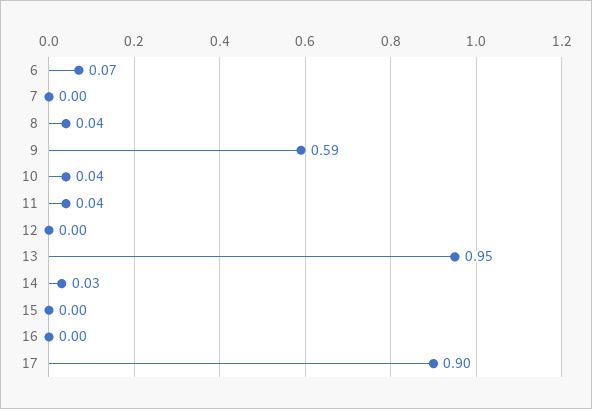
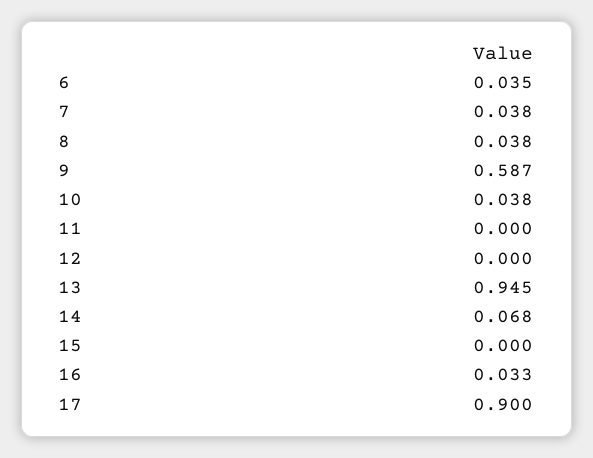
  {
-   "6": 0.07,
+   "6": 0.035,
-   "7": 0,
+   "7": 0.038,
    "8": 0.038,
    "9": 0.587,
    "10": 0.038,
-   "11": 0.04,
+   "11": 0,
    "12": 0,
    "13": 0.945,
-   "14": 0.03,
+   "14": 0.068,
    "15": 0,
-   "16": 0,
+   "16": 0.033,
    "17": 0.9
  }

